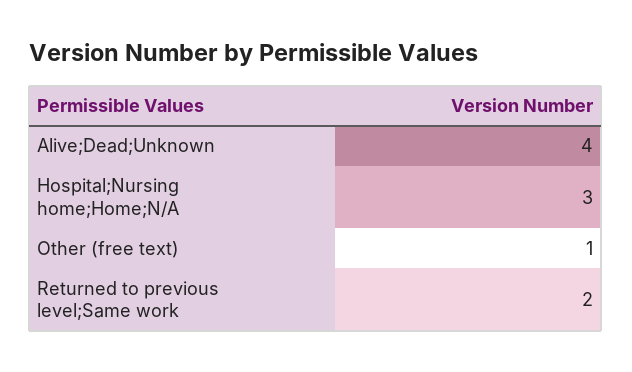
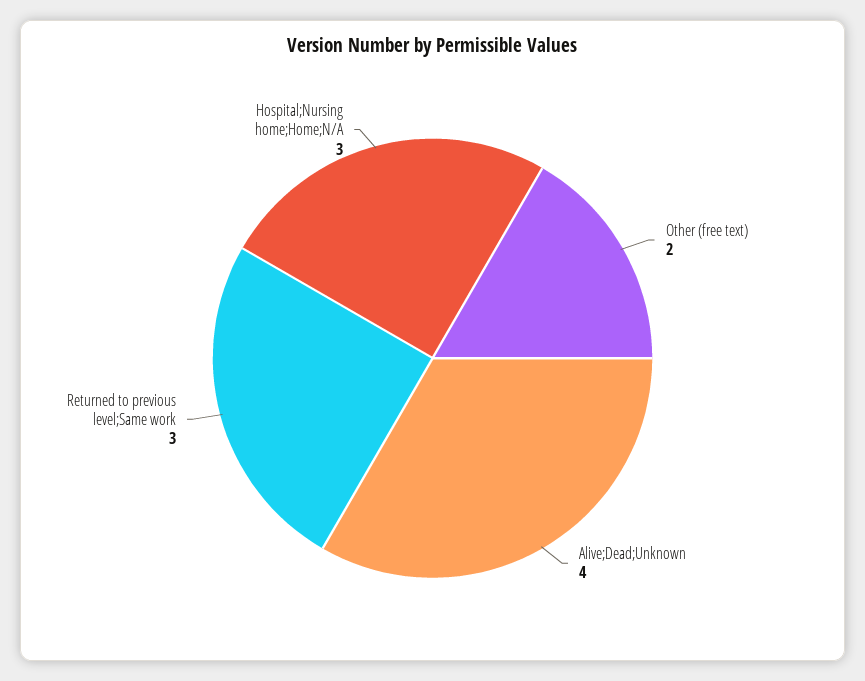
  {
    "Alive;Dead;Unknown": 4,
    "Hospital;Nursing home;Home;N/A": 3,
-   "Other (free text)": 1,
+   "Other (free text)": 2,
-   "Returned to previous level;Same work": 2
+   "Returned to previous level;Same work": 3
  }

